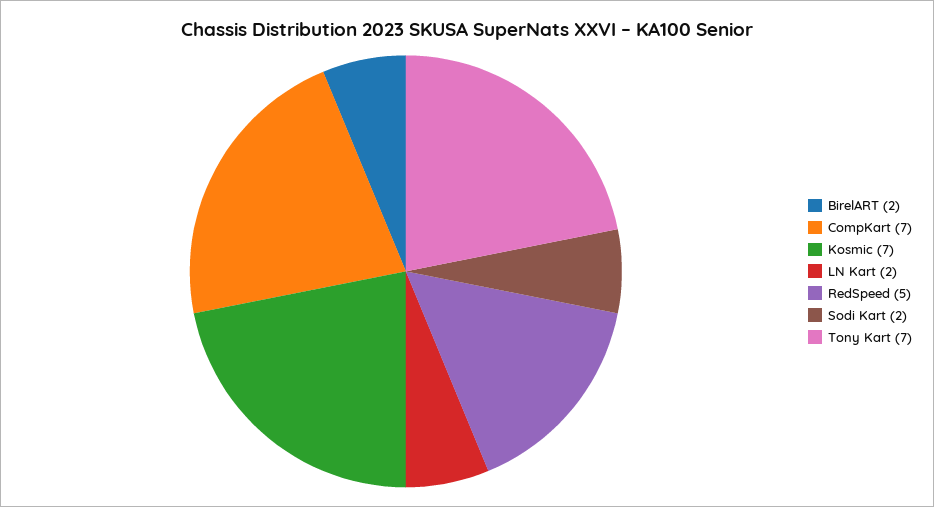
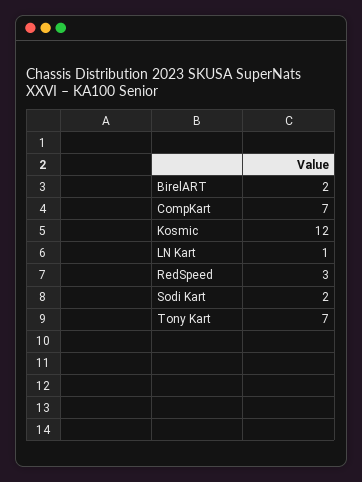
  {
    "BirelART": 2,
    "CompKart": 7,
-   "Kosmic": 7,
+   "Kosmic": 12,
-   "LN Kart": 2,
+   "LN Kart": 1,
-   "RedSpeed": 5,
+   "RedSpeed": 3,
    "Sodi Kart": 2,
    "Tony Kart": 7
  }

